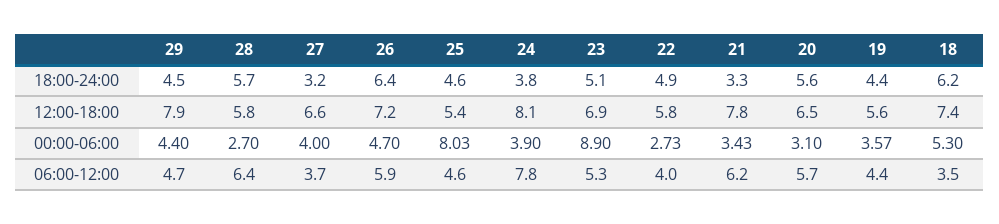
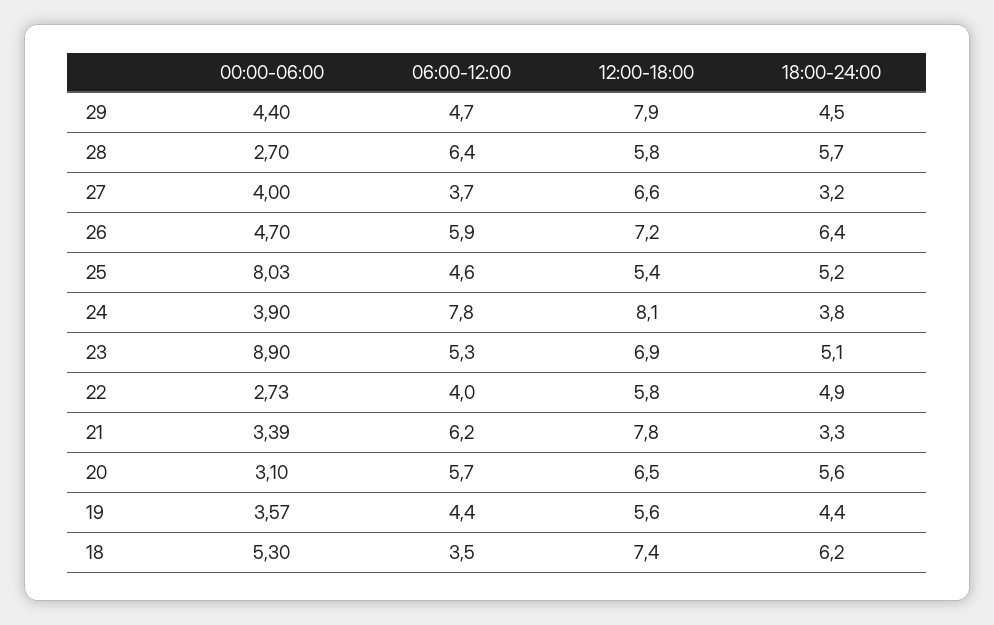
  {
    "29": {
      "18:00-24:00": 4.5,
      "12:00-18:00": 7.9,
      "00:00-06:00": 4.4,
      "06:00-12:00": 4.7
    },
    "28": {
      "18:00-24:00": 5.7,
      "12:00-18:00": 5.8,
      "00:00-06:00": 2.7,
      "06:00-12:00": 6.4
    },
    "27": {
      "18:00-24:00": 3.2,
      "12:00-18:00": 6.6,
      "00:00-06:00": 4,
      "06:00-12:00": 3.7
    },
    "26": {
      "18:00-24:00": 6.4,
      "12:00-18:00": 7.2,
      "00:00-06:00": 4.7,
      "06:00-12:00": 5.9
    },
    "25": {
-     "18:00-24:00": 4.6,
+     "18:00-24:00": 5.2,
      "12:00-18:00": 5.4,
      "00:00-06:00": 8.03,
      "06:00-12:00": 4.6
    },
    "24": {
      "18:00-24:00": 3.8,
      "12:00-18:00": 8.1,
      "00:00-06:00": 3.9,
      "06:00-12:00": 7.8
    },
    "23": {
      "18:00-24:00": 5.1,
      "12:00-18:00": 6.9,
      "00:00-06:00": 8.9,
      "06:00-12:00": 5.3
    },
    "22": {
      "18:00-24:00": 4.9,
      "12:00-18:00": 5.8,
      "00:00-06:00": 2.73,
      "06:00-12:00": 4
    },
    "21": {
      "18:00-24:00": 3.3,
      "12:00-18:00": 7.8,
-     "00:00-06:00": 3.43,
+     "00:00-06:00": 3.39,
      "06:00-12:00": 6.2
    },
    "20": {
      "18:00-24:00": 5.6,
      "12:00-18:00": 6.5,
      "00:00-06:00": 3.1,
      "06:00-12:00": 5.7
    },
    "19": {
      "18:00-24:00": 4.4,
      "12:00-18:00": 5.6,
      "00:00-06:00": 3.57,
      "06:00-12:00": 4.4
    },
    "18": {
      "18:00-24:00": 6.2,
      "12:00-18:00": 7.4,
      "00:00-06:00": 5.3,
      "06:00-12:00": 3.5
    }
  }

